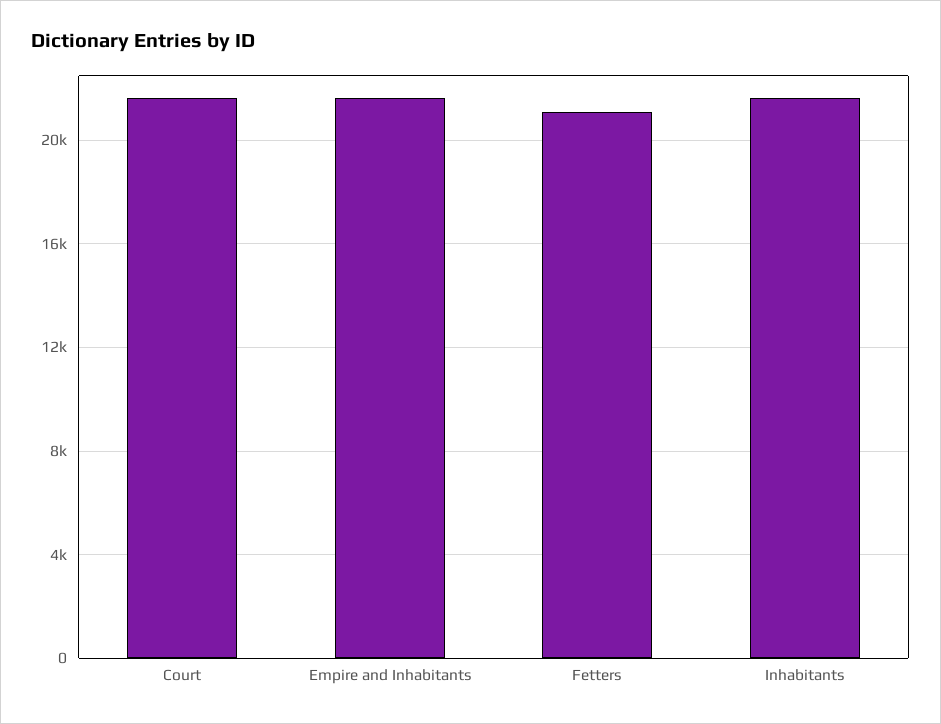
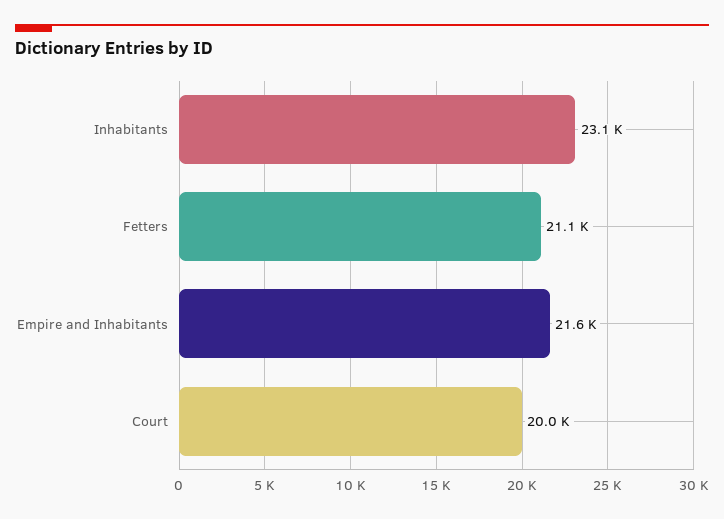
  {
-   "Court": 21500,
+   "Court": 20000,
    "Empire and Inhabitants": 21600,
    "Fetters": 21100,
-   "Inhabitants": 21500
+   "Inhabitants": 23100
  }

